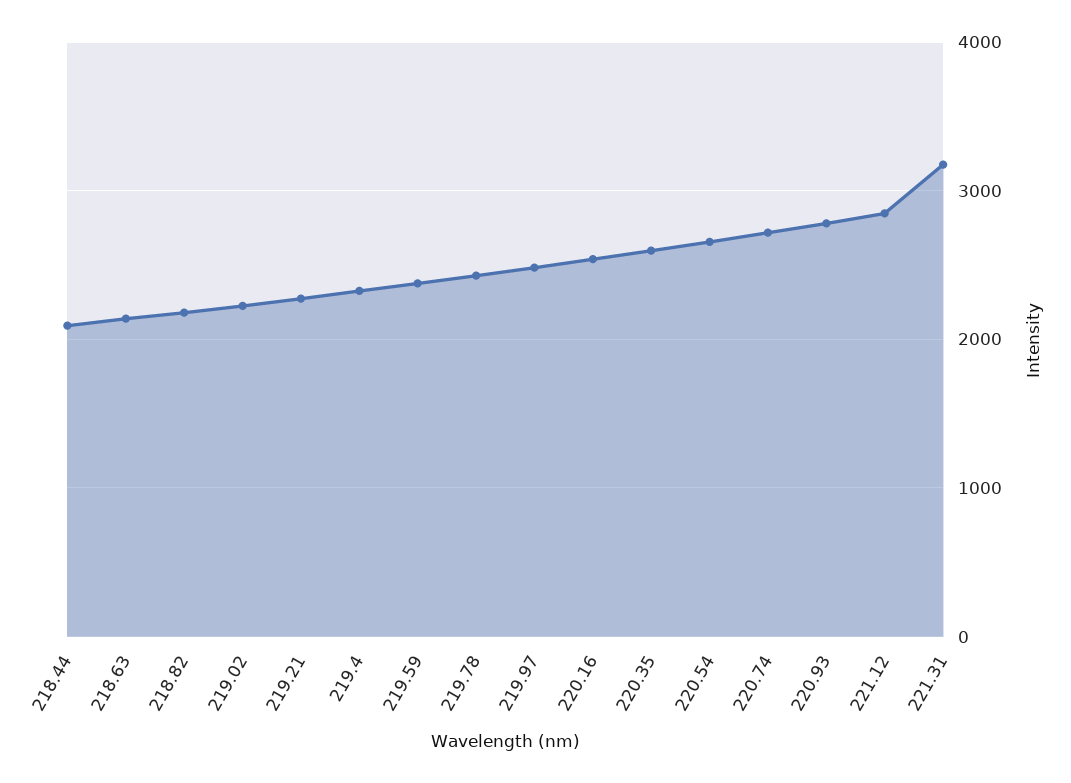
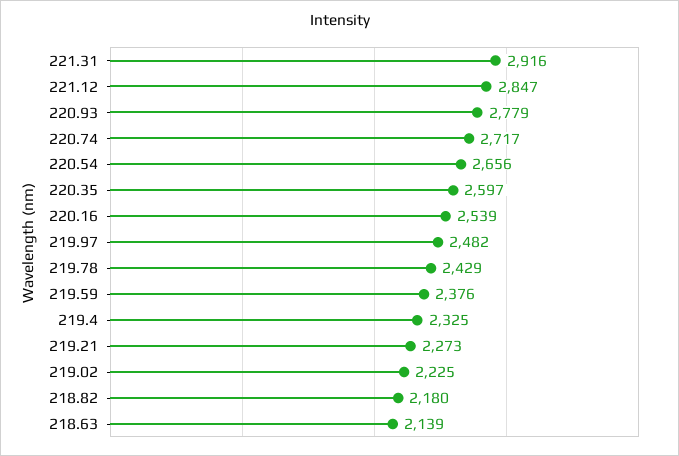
  {
-   "218.44": 2100,
    "218.63": 2139,
    "218.82": 2180,
    "219.02": 2225,
    "219.21": 2273,
    "219.4": 2325,
    "219.59": 2376,
    "219.78": 2429,
    "219.97": 2482,
    "220.16": 2539,
    "220.35": 2597,
    "220.54": 2656,
    "220.74": 2717,
    "220.93": 2779,
    "221.12": 2847,
-   "221.31": 3200
+   "221.31": 2916
  }

